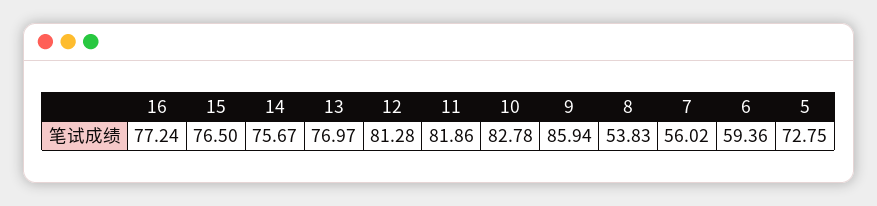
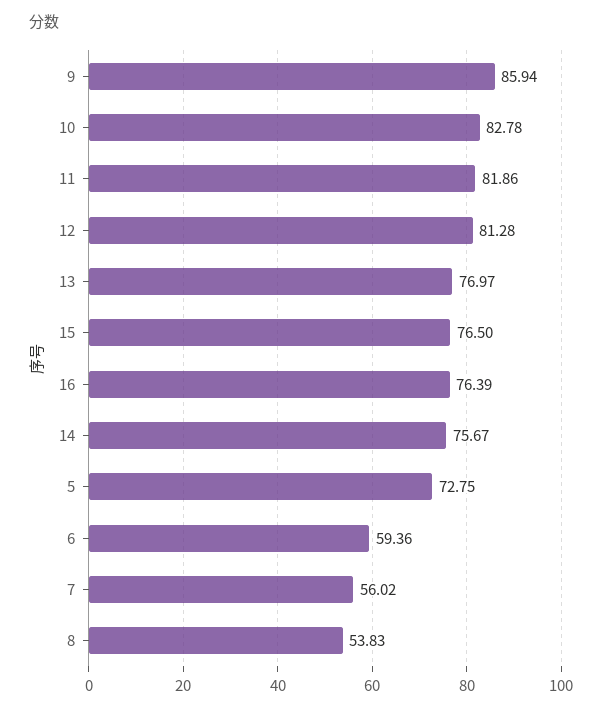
  {
-   "16": 77.24,
+   "16": 76.39,
    "15": 76.5,
    "14": 75.67,
    "13": 76.97,
    "12": 81.28,
    "11": 81.86,
    "10": 82.78,
    "9": 85.94,
    "8": 53.83,
    "7": 56.02,
    "6": 59.36,
    "5": 72.75
  }

